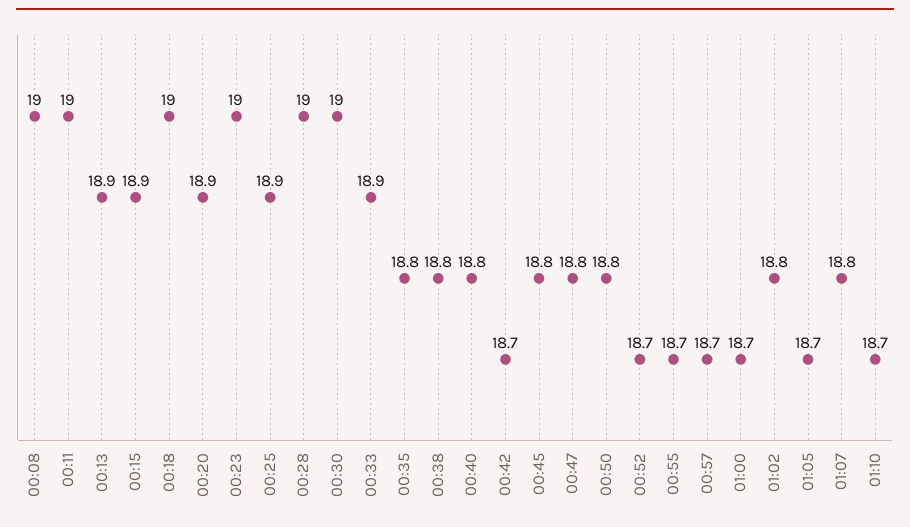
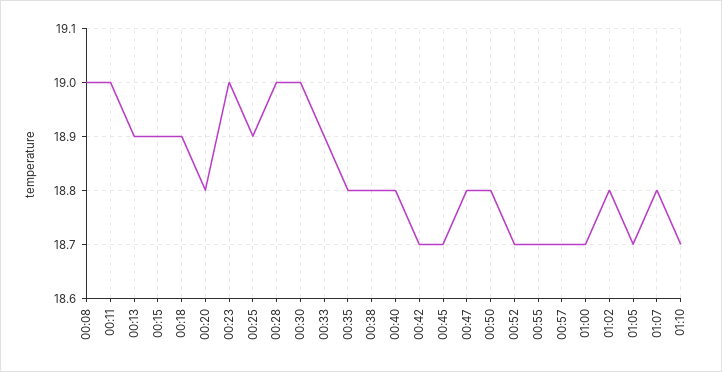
  {
    "00:08": 19,
    "00:11": 19,
    "00:13": 18.9,
    "00:15": 18.9,
-   "00:18": 19,
+   "00:18": 18.9,
-   "00:20": 18.9,
+   "00:20": 18.8,
    "00:23": 19,
    "00:25": 18.9,
    "00:28": 19,
    "00:30": 19,
    "00:33": 18.9,
    "00:35": 18.8,
    "00:38": 18.8,
    "00:40": 18.8,
    "00:42": 18.7,
-   "00:45": 18.8,
+   "00:45": 18.7,
    "00:47": 18.8,
    "00:50": 18.8,
    "00:52": 18.7,
    "00:55": 18.7,
    "00:57": 18.7,
    "01:00": 18.7,
    "01:02": 18.8,
    "01:05": 18.7,
    "01:07": 18.8,
    "01:10": 18.7
  }

